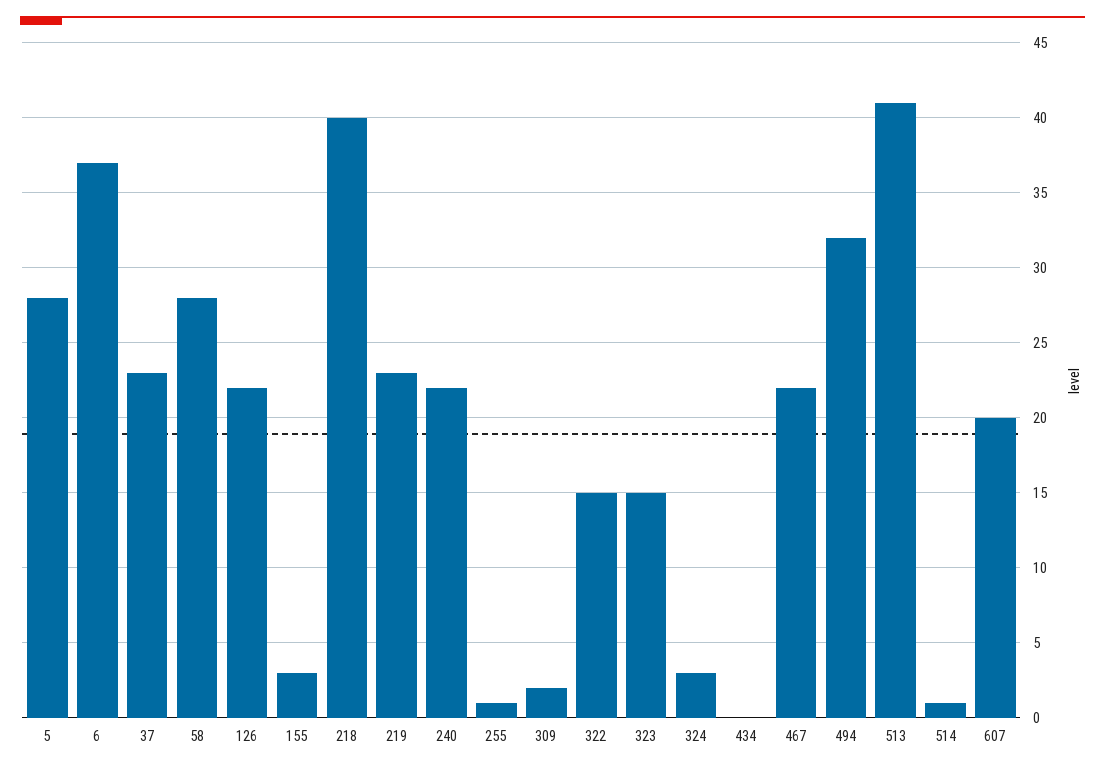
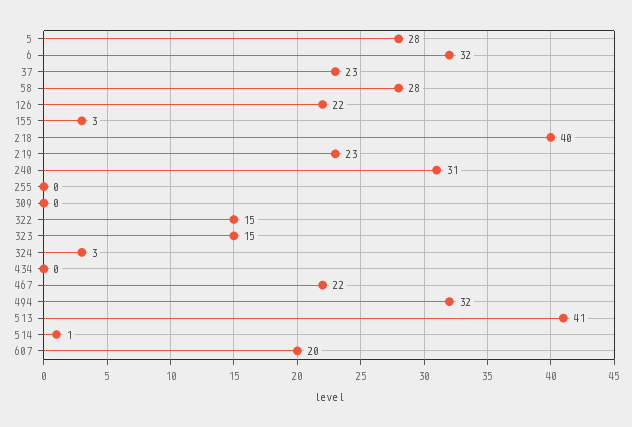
  {
    "5": 28,
-   "6": 37,
+   "6": 32,
    "37": 23,
    "58": 28,
    "126": 22,
    "155": 3,
    "218": 40,
    "219": 23,
-   "240": 22,
+   "240": 31,
-   "255": 1,
+   "255": 0,
-   "309": 2,
+   "309": 0,
    "322": 15,
    "323": 15,
    "324": 3,
    "434": 0,
    "467": 22,
    "494": 32,
    "513": 41,
    "514": 1,
    "607": 20
  }

